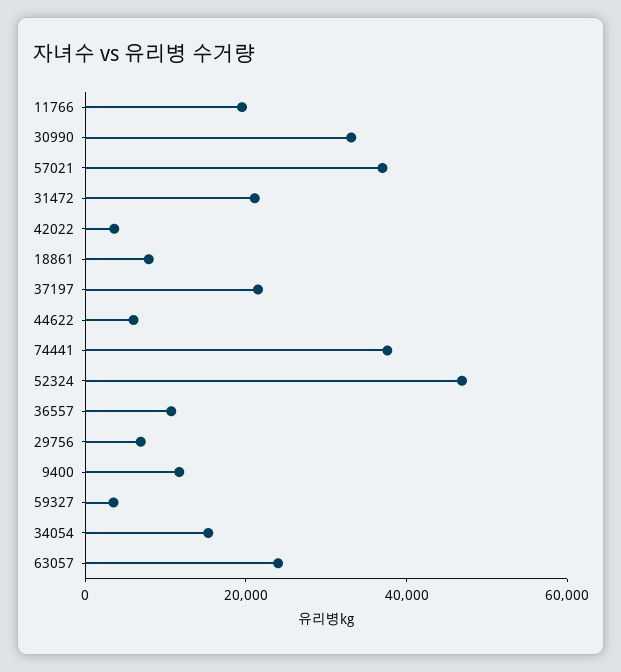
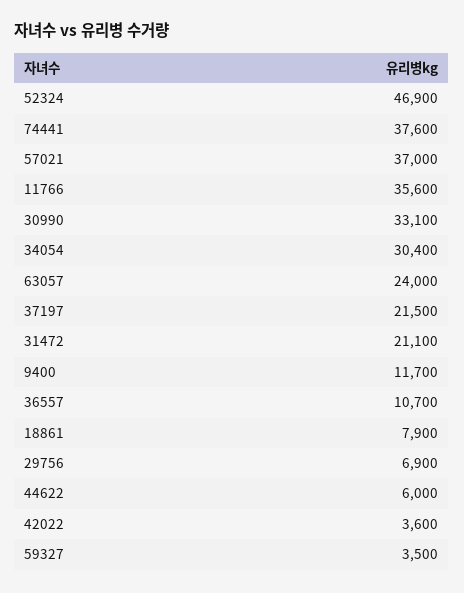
  {
-   "11766": 20000,
+   "11766": 35600,
    "30990": 33100,
    "57021": 37000,
    "31472": 21100,
    "42022": 3600,
    "18861": 7900,
    "37197": 21500,
    "44622": 6000,
    "74441": 37600,
    "52324": 46900,
    "36557": 10700,
    "29756": 6900,
    "9400": 11700,
    "59327": 3500,
-   "34054": 15000,
+   "34054": 30400,
    "63057": 24000
  }

